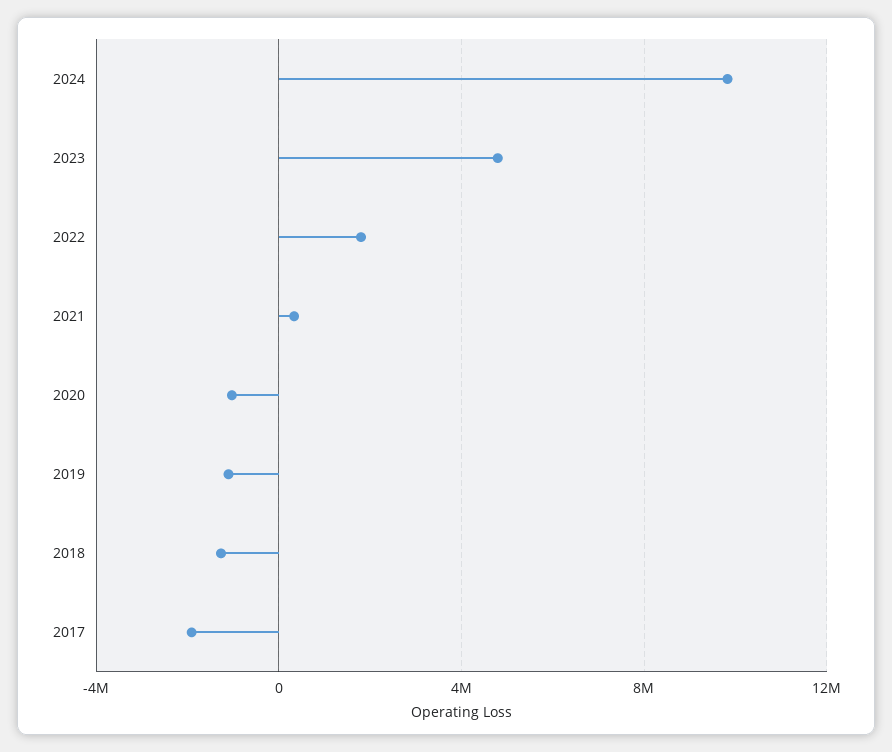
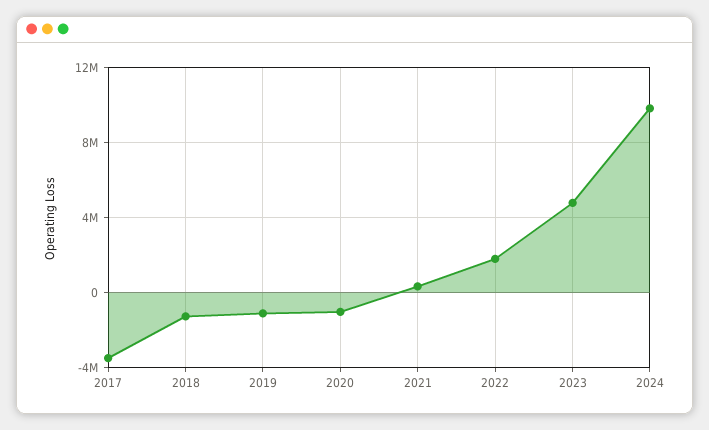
  {
    "2024": 10000000,
    "2023": 5000000,
    "2022": 2000000,
    "2021": 500000,
    "2020": -1000000,
    "2019": -1000000,
    "2018": -1500000,
-   "2017": -2000000
+   "2017": -3500000
  }

